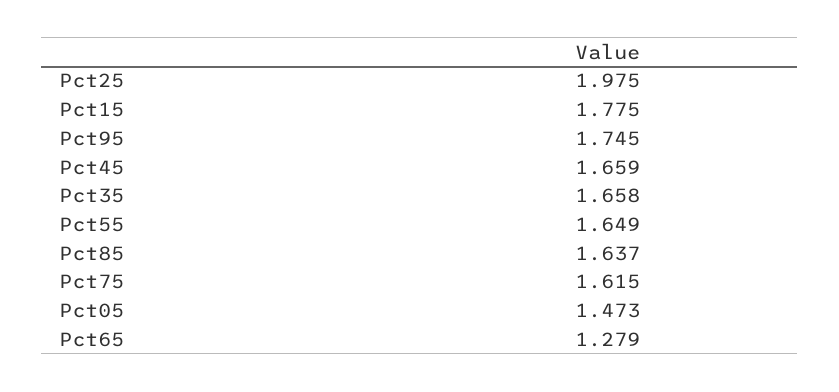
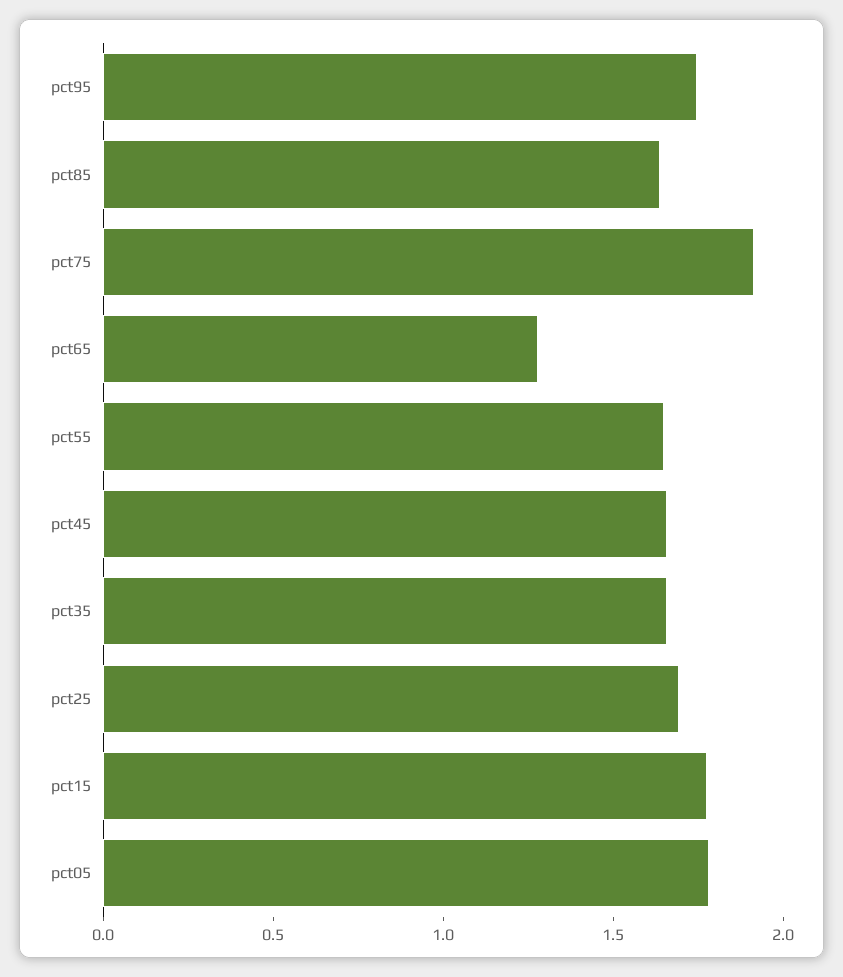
  {
-   "Pct25": 1.975,
+   "Pct25": 1.7,
    "Pct15": 1.775,
    "Pct95": 1.745,
    "Pct45": 1.659,
    "Pct35": 1.658,
    "Pct55": 1.649,
    "Pct85": 1.637,
-   "Pct75": 1.615,
+   "Pct75": 1.9,
-   "Pct05": 1.473,
+   "Pct05": 1.8,
    "Pct65": 1.279
  }

